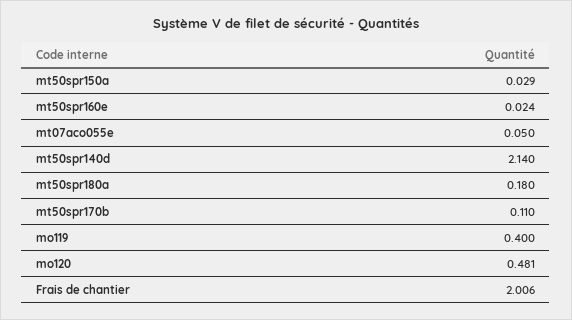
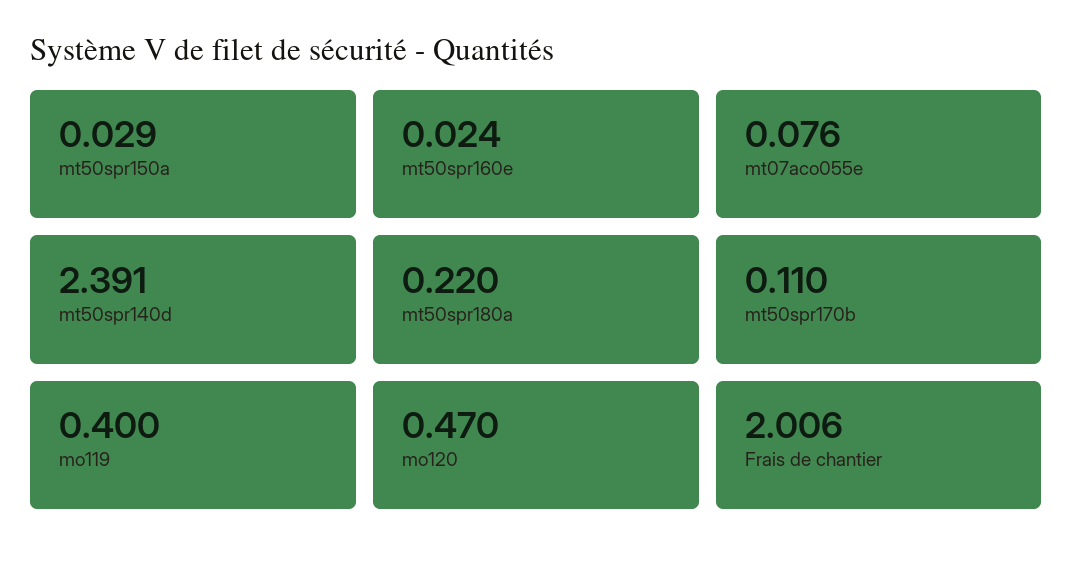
  {
    "mt50spr150a": 0.029,
    "mt50spr160e": 0.024,
-   "mt07aco055e": 0.05,
+   "mt07aco055e": 0.076,
-   "mt50spr140d": 2.14,
+   "mt50spr140d": 2.391,
-   "mt50spr180a": 0.18,
+   "mt50spr180a": 0.22,
    "mt50spr170b": 0.11,
    "mo119": 0.4,
-   "mo120": 0.481,
+   "mo120": 0.47,
    "Frais de chantier": 2.006
  }

